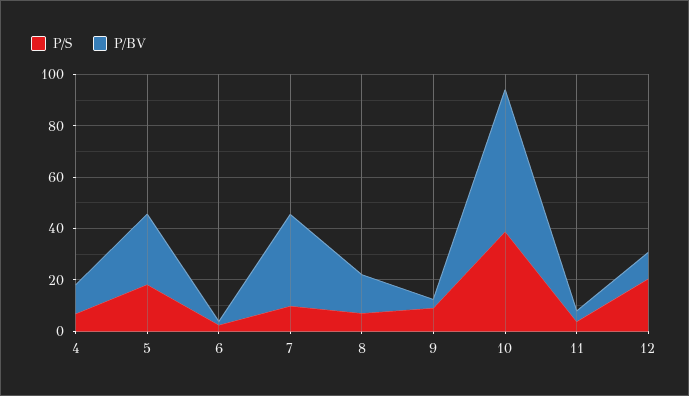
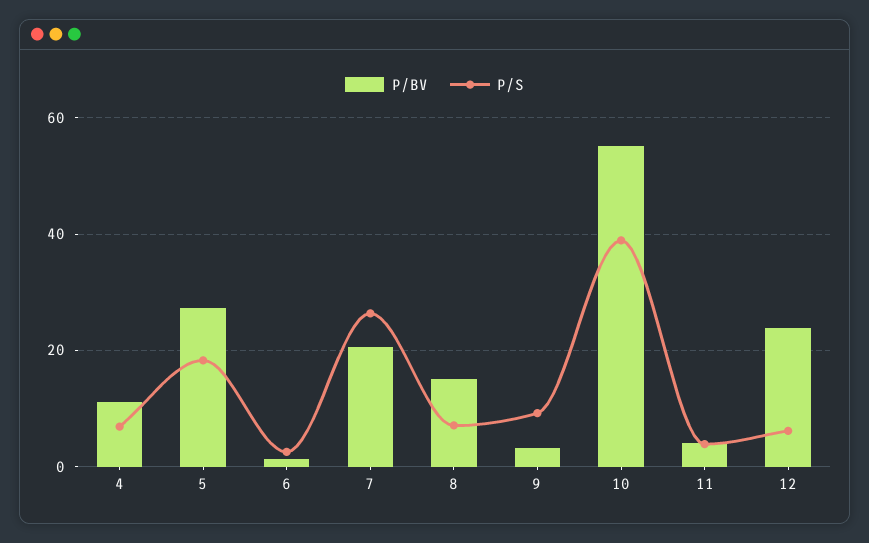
  {
    "P/S": {
      "4": 6,
      "5": 18,
      "6": 2,
-     "7": 10,
+     "7": 26,
      "8": 8,
      "9": 10,
      "10": 38,
      "11": 4,
-     "12": 20
+     "12": 6
    },
    "P/BV": {
      "4": 12,
      "5": 28,
      "6": 2,
-     "7": 35,
+     "7": 20,
      "8": 16,
      "9": 4,
      "10": 56,
      "11": 4,
-     "12": 10
+     "12": 24
    }
  }

